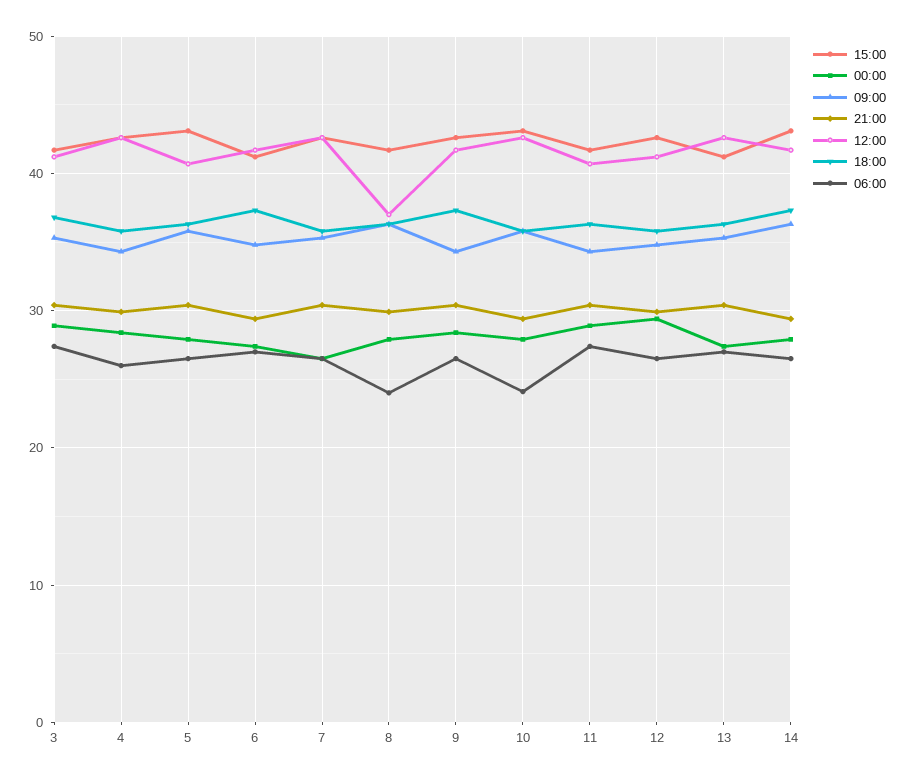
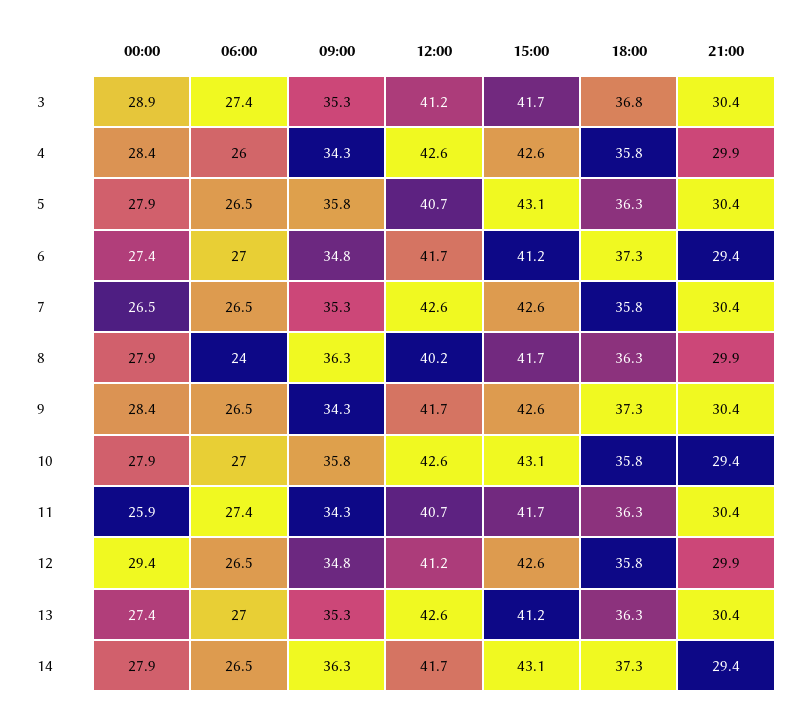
  {
    "15:00": {
      "3": 41.7,
      "4": 42.6,
      "5": 43.1,
      "6": 41.2,
      "7": 42.6,
      "8": 41.7,
      "9": 42.6,
      "10": 43.1,
      "11": 41.7,
      "12": 42.6,
      "13": 41.2,
      "14": 43.1
    },
    "00:00": {
      "3": 28.9,
      "4": 28.4,
      "5": 27.9,
      "6": 27.4,
      "7": 26.5,
      "8": 27.9,
      "9": 28.4,
      "10": 27.9,
-     "11": 29,
+     "11": 25.9,
      "12": 29.4,
      "13": 27.4,
      "14": 27.9
    },
    "09:00": {
      "3": 35.3,
      "4": 34.3,
      "5": 35.8,
      "6": 34.8,
      "7": 35.3,
      "8": 36.3,
      "9": 34.3,
      "10": 35.8,
      "11": 34.3,
      "12": 34.8,
      "13": 35.3,
      "14": 36.3
    },
    "21:00": {
      "3": 30.4,
      "4": 29.9,
      "5": 30.4,
      "6": 29.4,
      "7": 30.4,
      "8": 29.9,
      "9": 30.4,
      "10": 29.4,
      "11": 30.4,
      "12": 29.9,
      "13": 30.4,
      "14": 29.4
    },
    "12:00": {
      "3": 41.2,
      "4": 42.6,
      "5": 40.7,
      "6": 41.7,
      "7": 42.6,
-     "8": 37,
+     "8": 40.2,
      "9": 41.7,
      "10": 42.6,
      "11": 40.7,
      "12": 41.2,
      "13": 42.6,
      "14": 41.7
    },
    "18:00": {
      "3": 36.8,
      "4": 35.8,
      "5": 36.3,
      "6": 37.3,
      "7": 35.8,
      "8": 36.3,
      "9": 37.3,
      "10": 35.8,
      "11": 36.3,
      "12": 35.8,
      "13": 36.3,
      "14": 37.3
    },
    "06:00": {
      "3": 27.4,
      "4": 26,
      "5": 26.5,
      "6": 27,
      "7": 26.5,
      "8": 24,
      "9": 26.5,
-     "10": 24,
+     "10": 27,
      "11": 27.4,
      "12": 26.5,
      "13": 27,
      "14": 26.5
    }
  }

